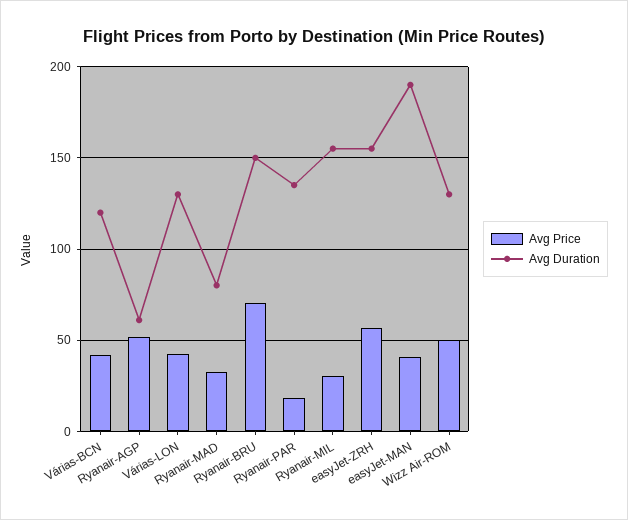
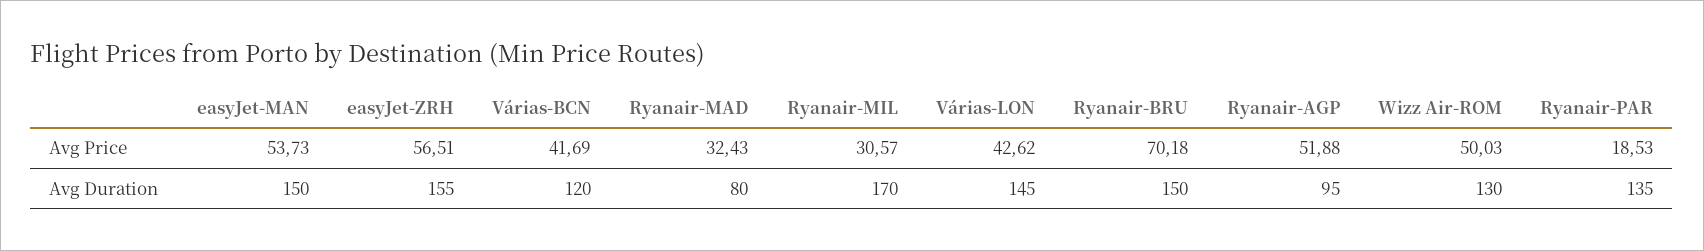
  {
    "Avg Price": {
      "Várias-BCN": 41.69,
      "Ryanair-AGP": 51.88,
      "Várias-LON": 42.62,
      "Ryanair-MAD": 32.43,
      "Ryanair-BRU": 70.18,
      "Ryanair-PAR": 18.53,
      "Ryanair-MIL": 30.57,
      "easyJet-ZRH": 56.51,
-     "easyJet-MAN": 40,
+     "easyJet-MAN": 53.73,
      "Wizz Air-ROM": 50.03
    },
    "Avg Duration": {
      "Várias-BCN": 120,
-     "Ryanair-AGP": 60,
+     "Ryanair-AGP": 95,
-     "Várias-LON": 130,
+     "Várias-LON": 145,
      "Ryanair-MAD": 80,
      "Ryanair-BRU": 150,
      "Ryanair-PAR": 135,
-     "Ryanair-MIL": 155,
+     "Ryanair-MIL": 170,
      "easyJet-ZRH": 155,
-     "easyJet-MAN": 190,
+     "easyJet-MAN": 150,
      "Wizz Air-ROM": 130
    }
  }

